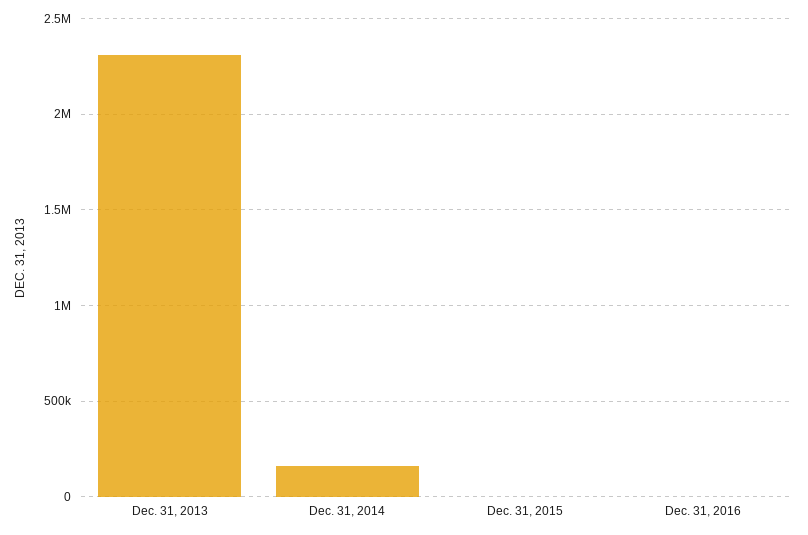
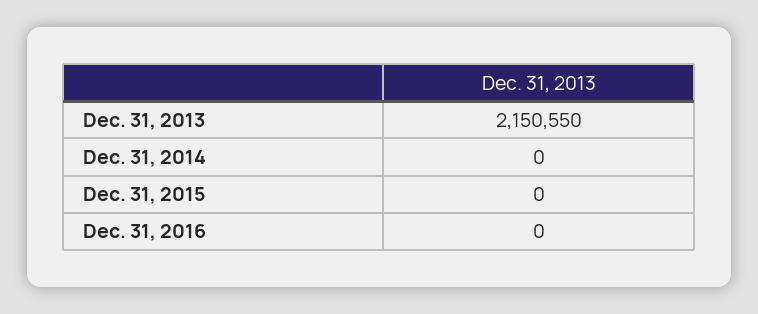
  {
-   "Dec. 31, 2013": 2300000,
+   "Dec. 31, 2013": 2150550,
-   "Dec. 31, 2014": 150000,
+   "Dec. 31, 2014": 0,
    "Dec. 31, 2015": 0,
    "Dec. 31, 2016": 0
  }

